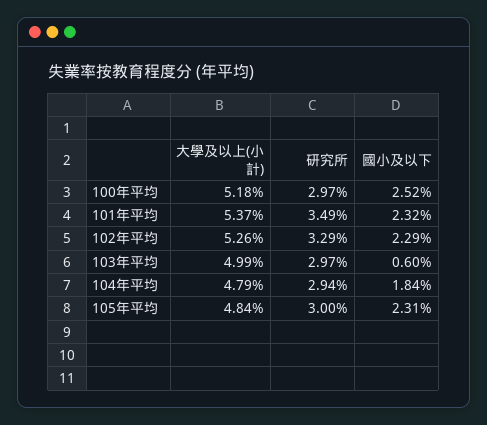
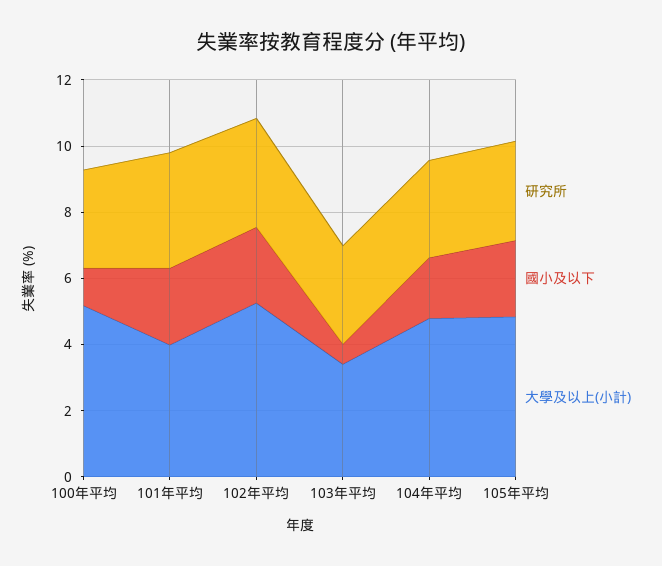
  {
    "大學及以上(小計)": {
      "100年平均": 5.18,
-     "101年平均": 5.37,
+     "101年平均": 4,
      "102年平均": 5.26,
-     "103年平均": 4.99,
+     "103年平均": 3.5,
      "104年平均": 4.79,
      "105年平均": 4.84
    },
    "研究所": {
      "100年平均": 2.97,
      "101年平均": 3.49,
      "102年平均": 3.29,
      "103年平均": 2.97,
      "104年平均": 2.94,
      "105年平均": 3
    },
    "國小及以下": {
-     "100年平均": 2.52,
+     "100年平均": 1,
      "101年平均": 2.32,
      "102年平均": 2.29,
      "103年平均": 0.6,
      "104年平均": 1.84,
      "105年平均": 2.31
    }
  }

